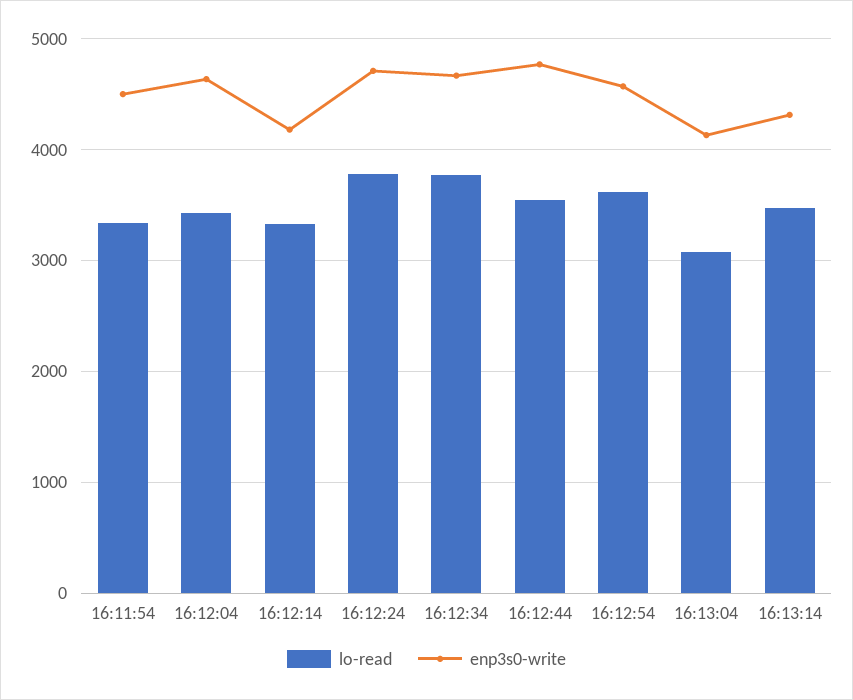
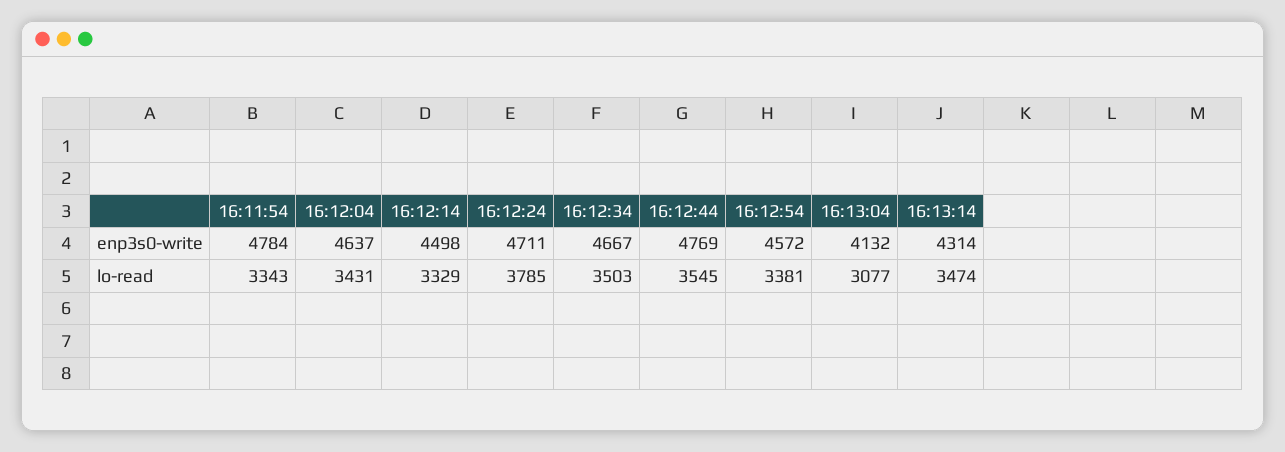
  {
    "lo-read": {
      "16:11:54": 3343,
      "16:12:04": 3431,
      "16:12:14": 3329,
      "16:12:24": 3785,
-     "16:12:34": 3800,
+     "16:12:34": 3503,
      "16:12:44": 3545,
-     "16:12:54": 3600,
+     "16:12:54": 3381,
      "16:13:04": 3077,
      "16:13:14": 3474
    },
    "enp3s0-write": {
-     "16:11:54": 4500,
+     "16:11:54": 4784,
      "16:12:04": 4637,
-     "16:12:14": 4200,
+     "16:12:14": 4498,
      "16:12:24": 4711,
      "16:12:34": 4667,
      "16:12:44": 4769,
      "16:12:54": 4572,
      "16:13:04": 4132,
      "16:13:14": 4314
    }
  }

